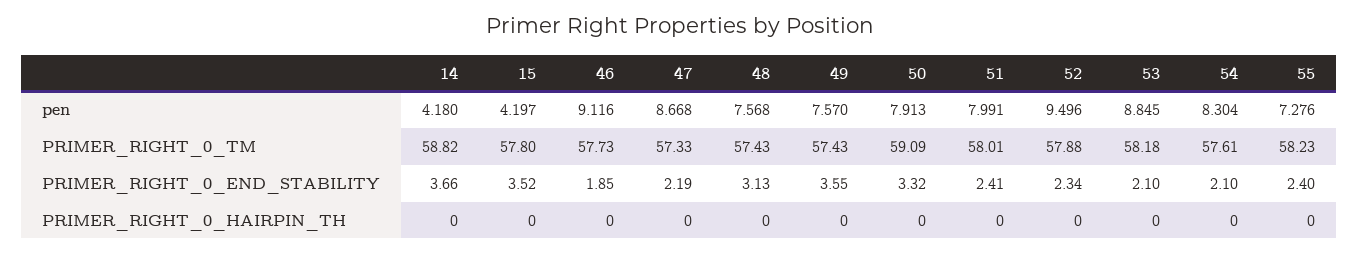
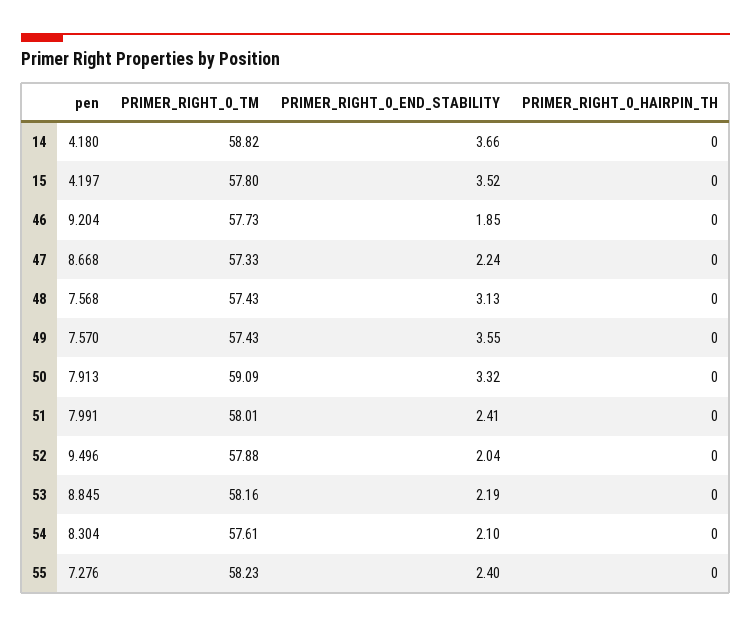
  {
    "14": {
      "pen": 4.18,
      "PRIMER_RIGHT_0_TM": 58.82,
      "PRIMER_RIGHT_0_END_STABILITY": 3.66,
      "PRIMER_RIGHT_0_HAIRPIN_TH": 0
    },
    "15": {
      "pen": 4.197,
      "PRIMER_RIGHT_0_TM": 57.8,
      "PRIMER_RIGHT_0_END_STABILITY": 3.52,
      "PRIMER_RIGHT_0_HAIRPIN_TH": 0
    },
    "46": {
-     "pen": 9.116,
+     "pen": 9.204,
      "PRIMER_RIGHT_0_TM": 57.73,
      "PRIMER_RIGHT_0_END_STABILITY": 1.85,
      "PRIMER_RIGHT_0_HAIRPIN_TH": 0
    },
    "47": {
      "pen": 8.668,
      "PRIMER_RIGHT_0_TM": 57.33,
-     "PRIMER_RIGHT_0_END_STABILITY": 2.19,
+     "PRIMER_RIGHT_0_END_STABILITY": 2.24,
      "PRIMER_RIGHT_0_HAIRPIN_TH": 0
    },
    "48": {
      "pen": 7.568,
      "PRIMER_RIGHT_0_TM": 57.43,
      "PRIMER_RIGHT_0_END_STABILITY": 3.13,
      "PRIMER_RIGHT_0_HAIRPIN_TH": 0
    },
    "49": {
      "pen": 7.57,
      "PRIMER_RIGHT_0_TM": 57.43,
      "PRIMER_RIGHT_0_END_STABILITY": 3.55,
      "PRIMER_RIGHT_0_HAIRPIN_TH": 0
    },
    "50": {
      "pen": 7.913,
      "PRIMER_RIGHT_0_TM": 59.09,
      "PRIMER_RIGHT_0_END_STABILITY": 3.32,
      "PRIMER_RIGHT_0_HAIRPIN_TH": 0
    },
    "51": {
      "pen": 7.991,
      "PRIMER_RIGHT_0_TM": 58.01,
      "PRIMER_RIGHT_0_END_STABILITY": 2.41,
      "PRIMER_RIGHT_0_HAIRPIN_TH": 0
    },
    "52": {
      "pen": 9.496,
      "PRIMER_RIGHT_0_TM": 57.88,
-     "PRIMER_RIGHT_0_END_STABILITY": 2.34,
+     "PRIMER_RIGHT_0_END_STABILITY": 2.04,
      "PRIMER_RIGHT_0_HAIRPIN_TH": 0
    },
    "53": {
      "pen": 8.845,
-     "PRIMER_RIGHT_0_TM": 58.18,
+     "PRIMER_RIGHT_0_TM": 58.16,
-     "PRIMER_RIGHT_0_END_STABILITY": 2.1,
+     "PRIMER_RIGHT_0_END_STABILITY": 2.19,
      "PRIMER_RIGHT_0_HAIRPIN_TH": 0
    },
    "54": {
      "pen": 8.304,
      "PRIMER_RIGHT_0_TM": 57.61,
      "PRIMER_RIGHT_0_END_STABILITY": 2.1,
      "PRIMER_RIGHT_0_HAIRPIN_TH": 0
    },
    "55": {
      "pen": 7.276,
      "PRIMER_RIGHT_0_TM": 58.23,
      "PRIMER_RIGHT_0_END_STABILITY": 2.4,
      "PRIMER_RIGHT_0_HAIRPIN_TH": 0
    }
  }

